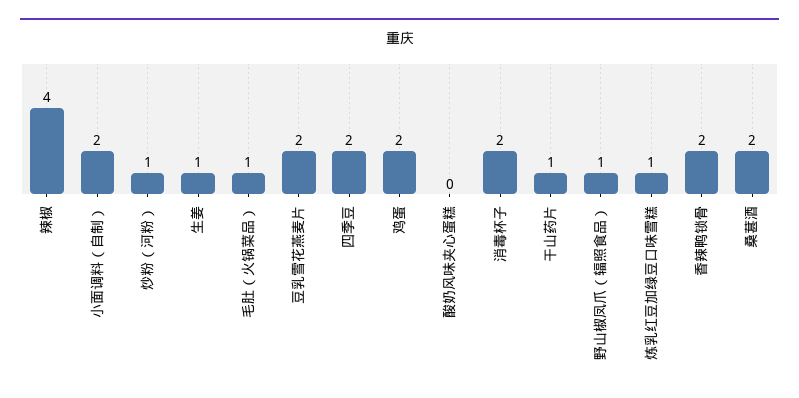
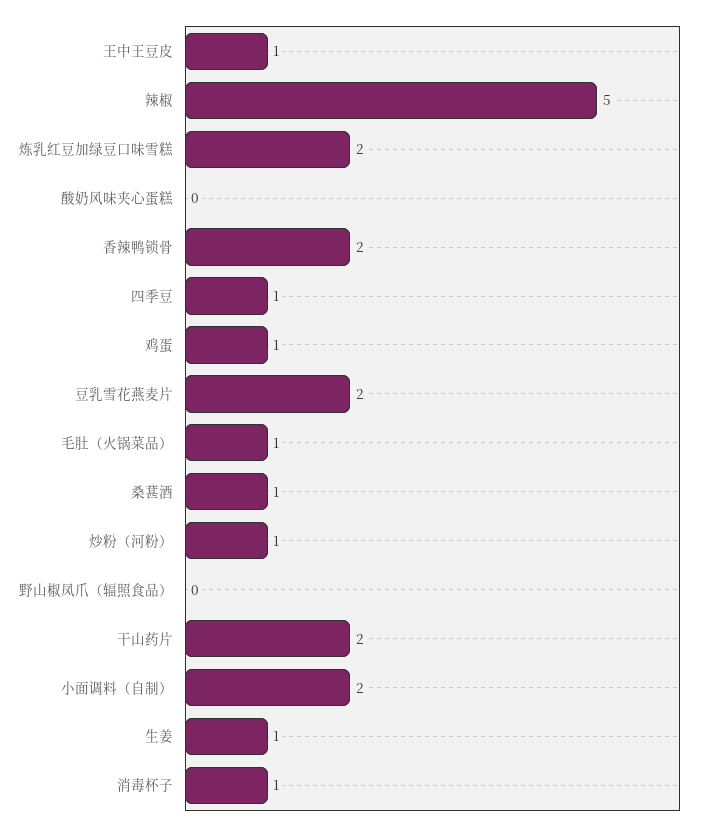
  {
-   "辣椒": 4,
+   "辣椒": 5,
    "小面调料（自制）": 2,
    "炒粉（河粉）": 1,
    "生姜": 1,
    "毛肚（火锅菜品）": 1,
    "豆乳雪花燕麦片": 2,
-   "四季豆": 2,
+   "四季豆": 1,
-   "鸡蛋": 2,
+   "鸡蛋": 1,
    "酸奶风味夹心蛋糕": 0,
-   "消毒杯子": 2,
+   "消毒杯子": 1,
-   "干山药片": 1,
+   "干山药片": 2,
-   "野山椒凤爪（辐照食品）": 1,
+   "野山椒凤爪（辐照食品）": 0,
-   "炼乳红豆加绿豆口味雪糕": 1,
+   "炼乳红豆加绿豆口味雪糕": 2,
    "香辣鸭锁骨": 2,
-   "桑葚酒": 2
+   "桑葚酒": 1,
+   "王中王豆皮": 1
  }

